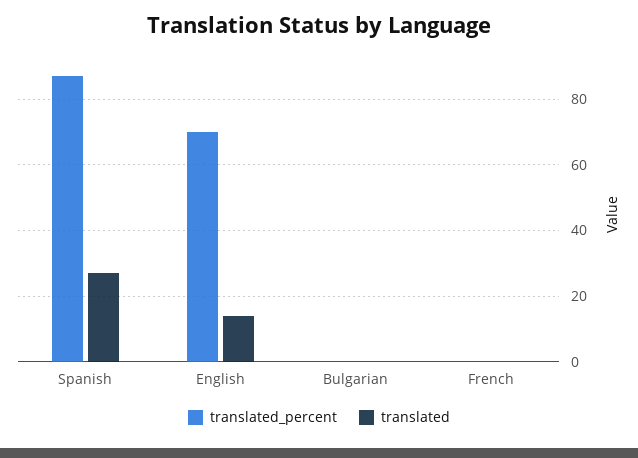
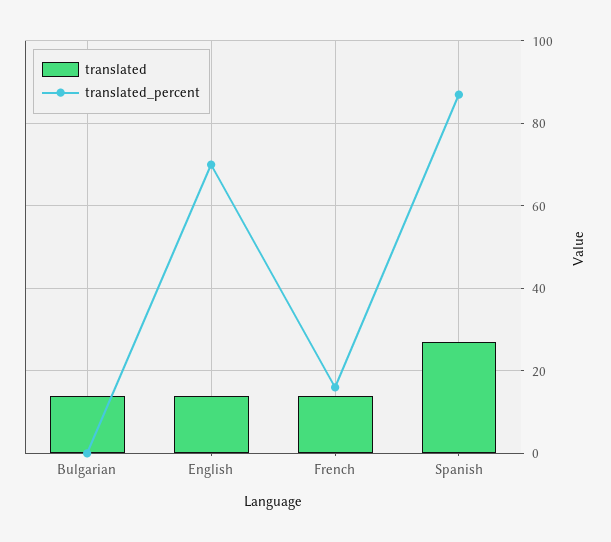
  {
    "translated_percent": {
      "Spanish": 85,
      "English": 70,
      "Bulgarian": 0,
-     "French": 0
+     "French": 15
    },
    "translated": {
      "Spanish": 25,
      "English": 15,
-     "Bulgarian": 0,
+     "Bulgarian": 15,
-     "French": 0
+     "French": 15
    }
  }

